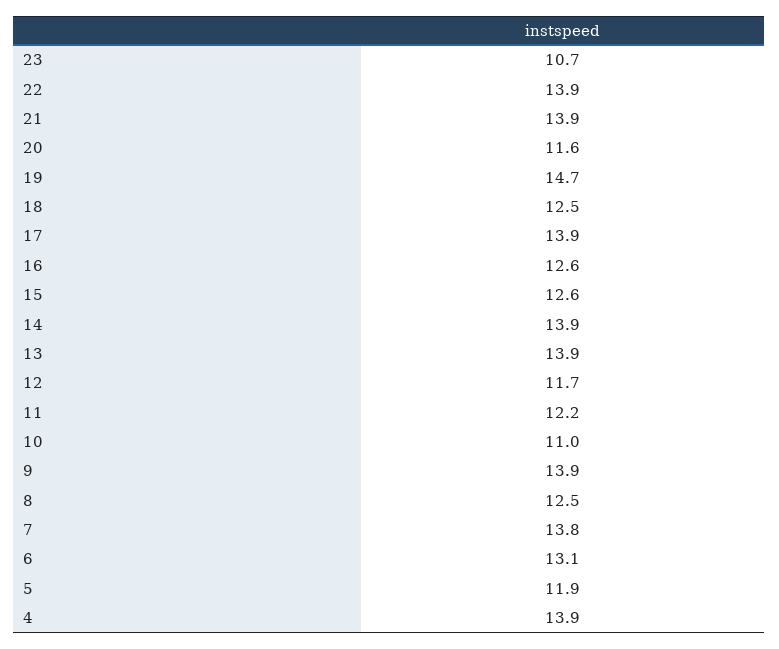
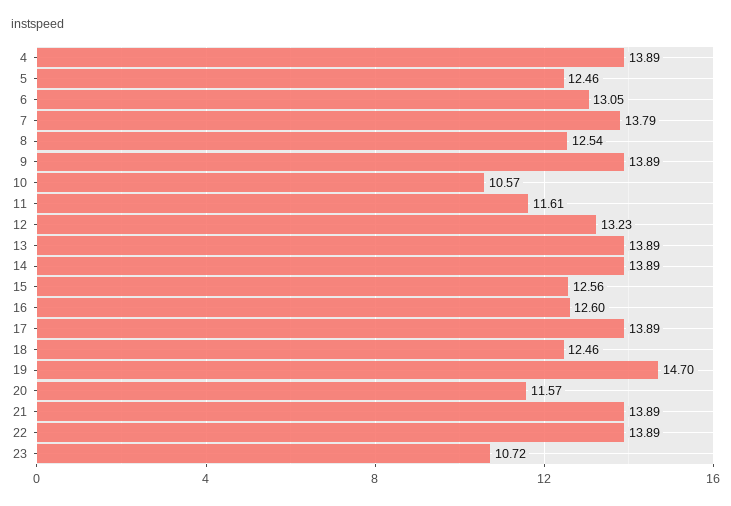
  {
    "23": 10.72,
    "22": 13.89,
    "21": 13.89,
    "20": 11.57,
    "19": 14.7,
    "18": 12.46,
    "17": 13.89,
    "16": 12.6,
    "15": 12.56,
    "14": 13.89,
    "13": 13.89,
-   "12": 11.7,
+   "12": 13.23,
-   "11": 12.2,
+   "11": 11.61,
-   "10": 11,
+   "10": 10.57,
    "9": 13.89,
    "8": 12.54,
    "7": 13.79,
    "6": 13.05,
-   "5": 11.9,
+   "5": 12.46,
    "4": 13.89
  }

